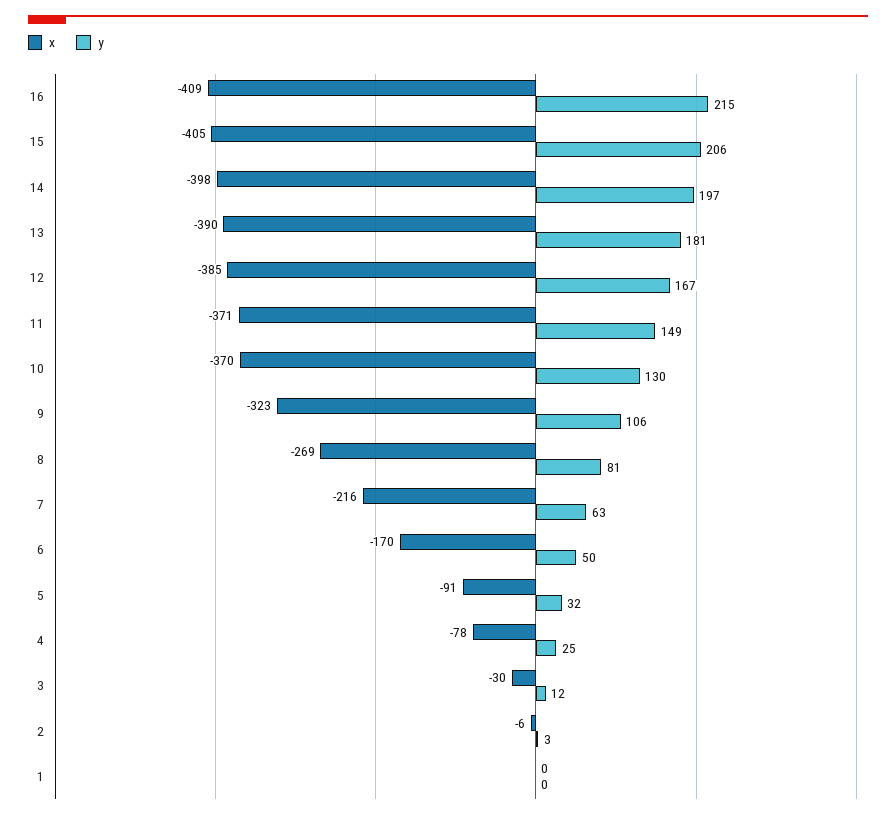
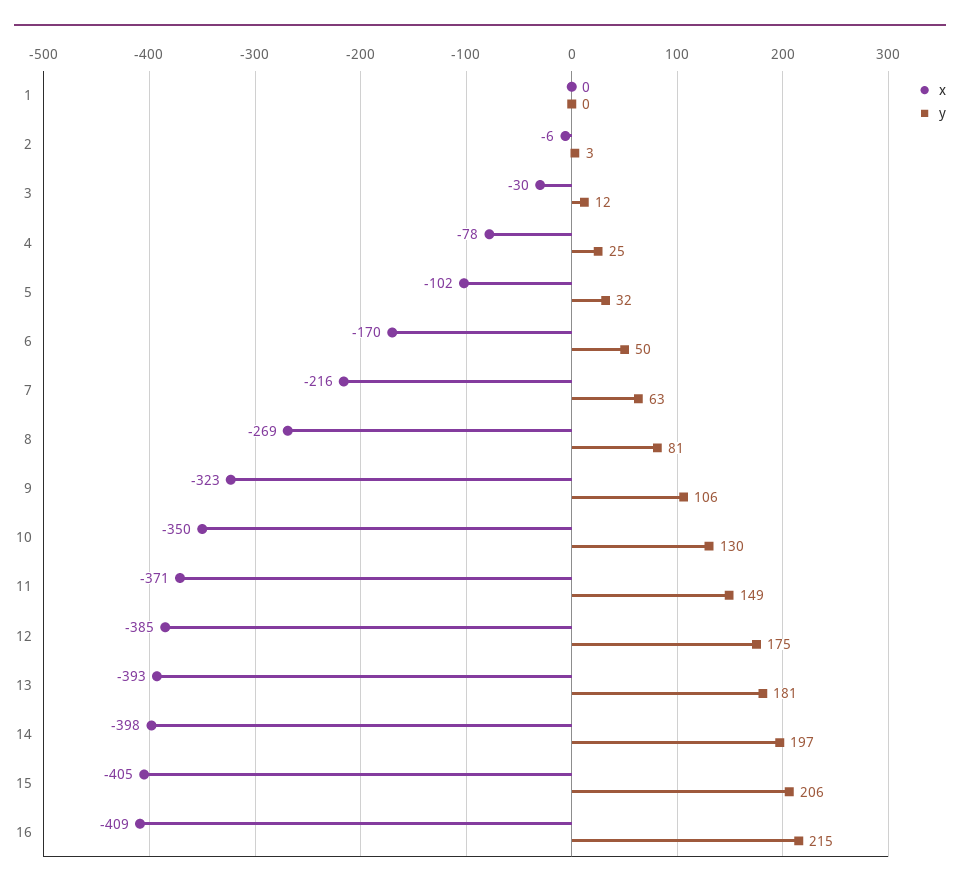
  {
    "x": {
      "16": -409,
      "15": -405,
      "14": -398,
-     "13": -390,
+     "13": -393,
      "12": -385,
      "11": -371,
-     "10": -370,
+     "10": -350,
      "9": -323,
      "8": -269,
      "7": -216,
      "6": -170,
-     "5": -91,
+     "5": -102,
      "4": -78,
      "3": -30,
      "2": -6,
      "1": 0
    },
    "y": {
      "16": 215,
      "15": 206,
      "14": 197,
      "13": 181,
-     "12": 167,
+     "12": 175,
      "11": 149,
      "10": 130,
      "9": 106,
      "8": 81,
      "7": 63,
      "6": 50,
      "5": 32,
      "4": 25,
      "3": 12,
      "2": 3,
      "1": 0
    }
  }

